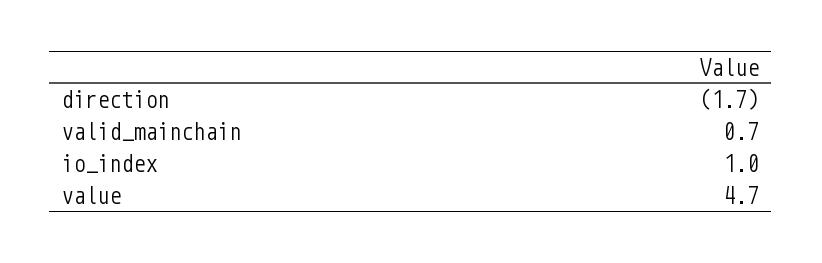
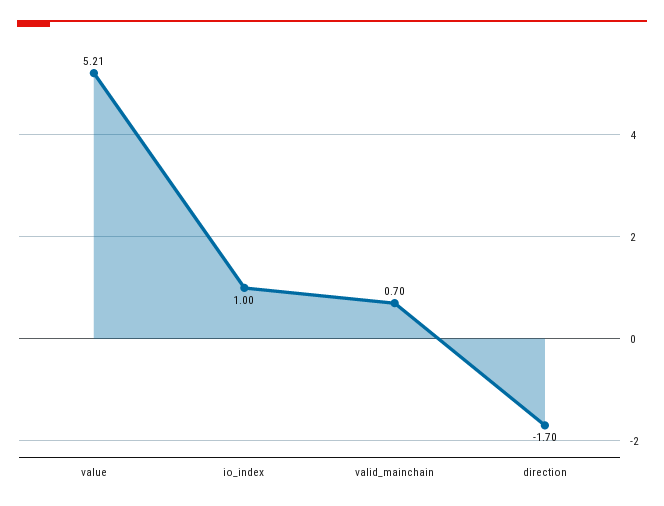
  {
    "direction": -1.7,
    "valid_mainchain": 0.7,
    "io_index": 1,
-   "value": 4.7
+   "value": 5.21
  }

